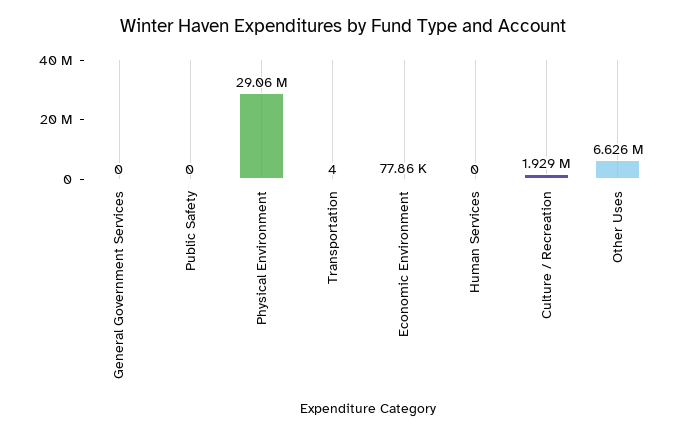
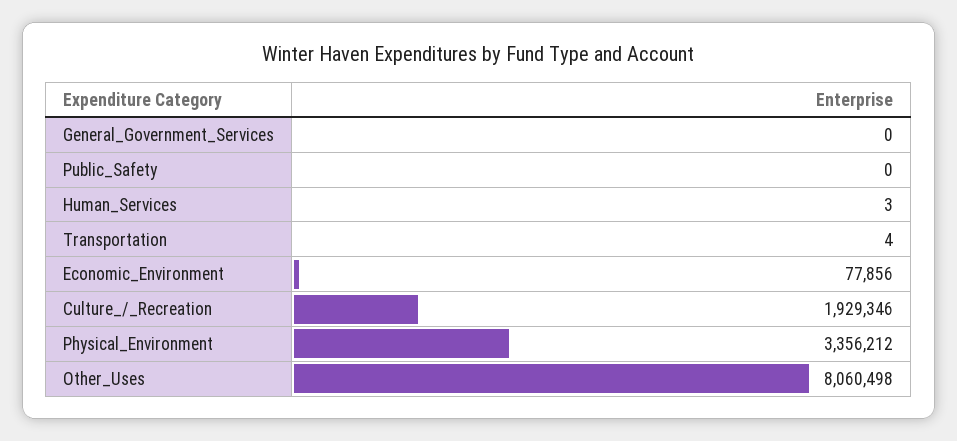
  {
    "General Government Services": 0,
    "Public Safety": 0,
-   "Physical Environment": 29060000,
+   "Physical Environment": 3356212,
    "Transportation": 4,
    "Economic Environment": 77856,
-   "Human Services": 0,
+   "Human Services": 3,
    "Culture / Recreation": 1929346,
-   "Other Uses": 6626000
+   "Other Uses": 8060498
  }

